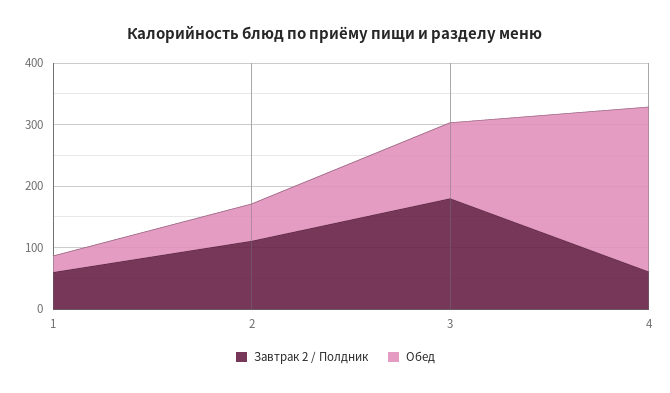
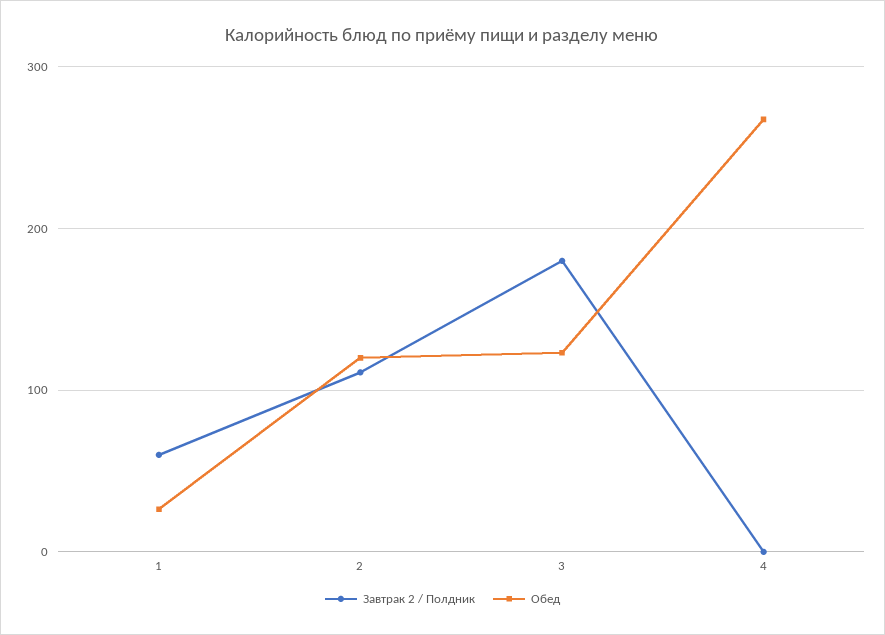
  {
    "Завтрак 2 / Полдник": {
      "1": 60,
      "2": 110,
      "3": 180,
-     "4": 60
+     "4": 0
    },
    "Обед": {
      "1": 30,
-     "2": 60,
+     "2": 120,
      "3": 120,
      "4": 270
    }
  }

